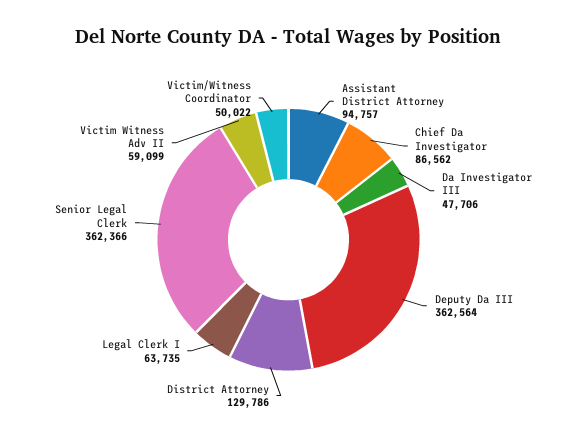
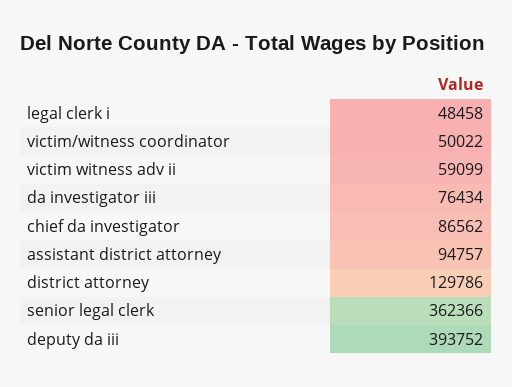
  {
    "Assistant District Attorney": 94757,
    "Chief Da Investigator": 86562,
-   "Da Investigator III": 47706,
+   "Da Investigator III": 76434,
-   "Deputy Da III": 362564,
+   "Deputy Da III": 393752,
    "District Attorney": 129786,
-   "Legal Clerk I": 63735,
+   "Legal Clerk I": 48458,
    "Senior Legal Clerk": 362366,
    "Victim Witness Adv II": 59099,
    "Victim/Witness Coordinator": 50022
  }

